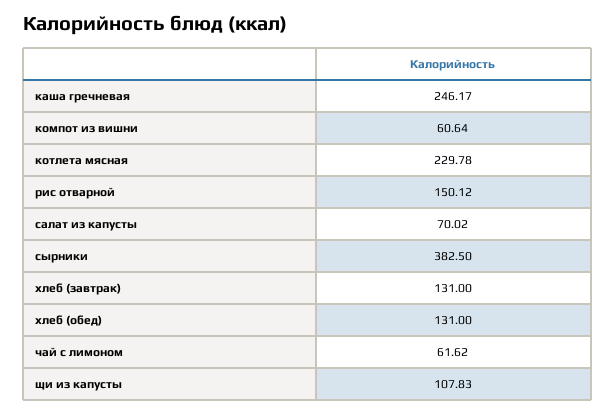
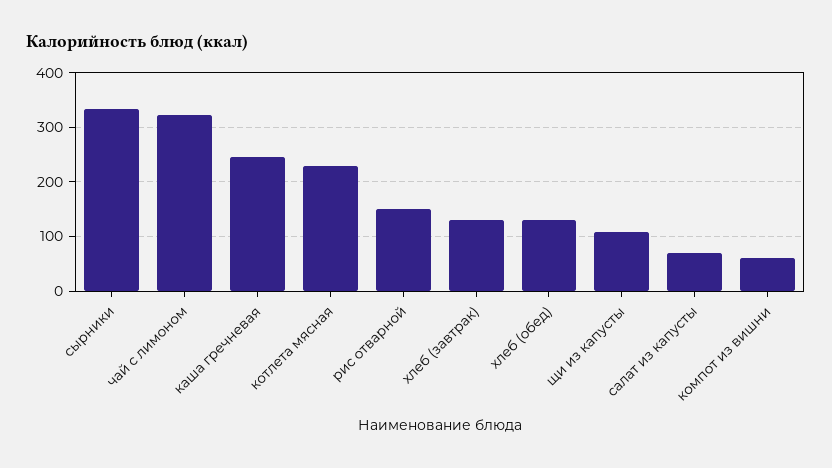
  {
    "каша гречневая": 246.17,
    "компот из вишни": 60.64,
    "котлета мясная": 229.78,
    "рис отварной": 150.12,
    "салат из капусты": 70.02,
-   "сырники": 382.5,
+   "сырники": 340,
    "хлеб (завтрак)": 131,
    "хлеб (обед)": 131,
-   "чай с лимоном": 61.62,
+   "чай с лимоном": 320,
    "щи из капусты": 107.83
  }

